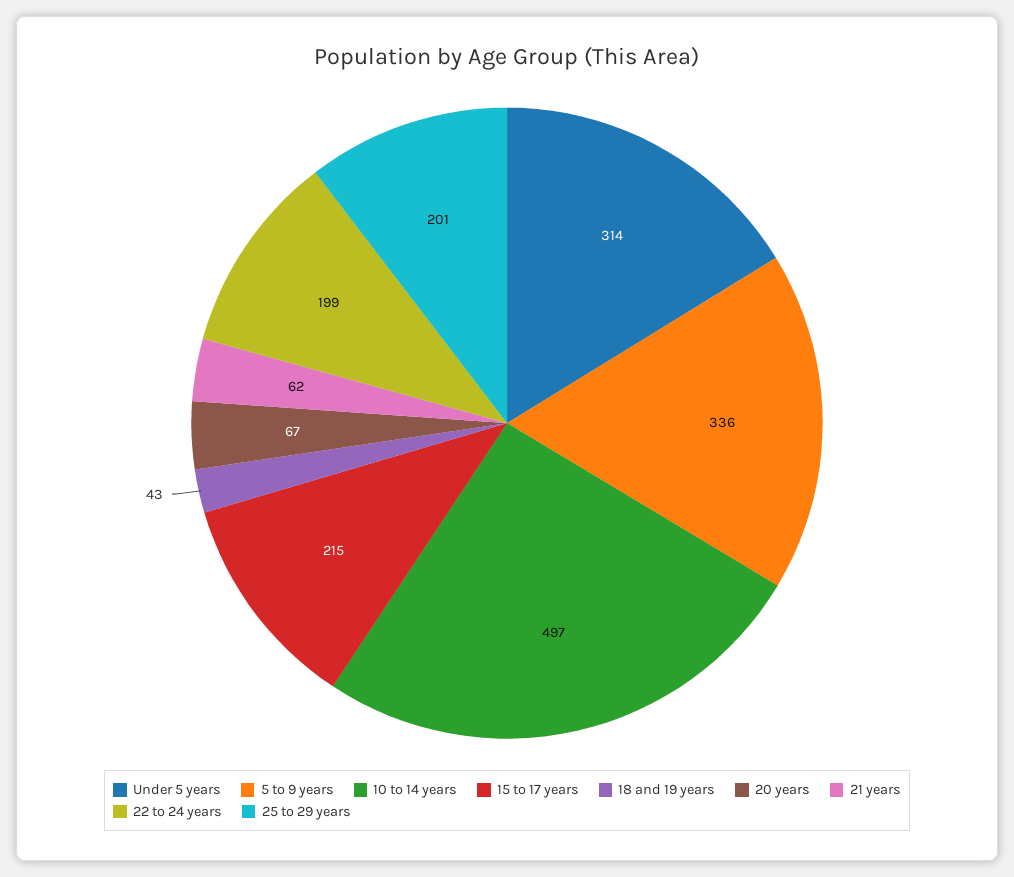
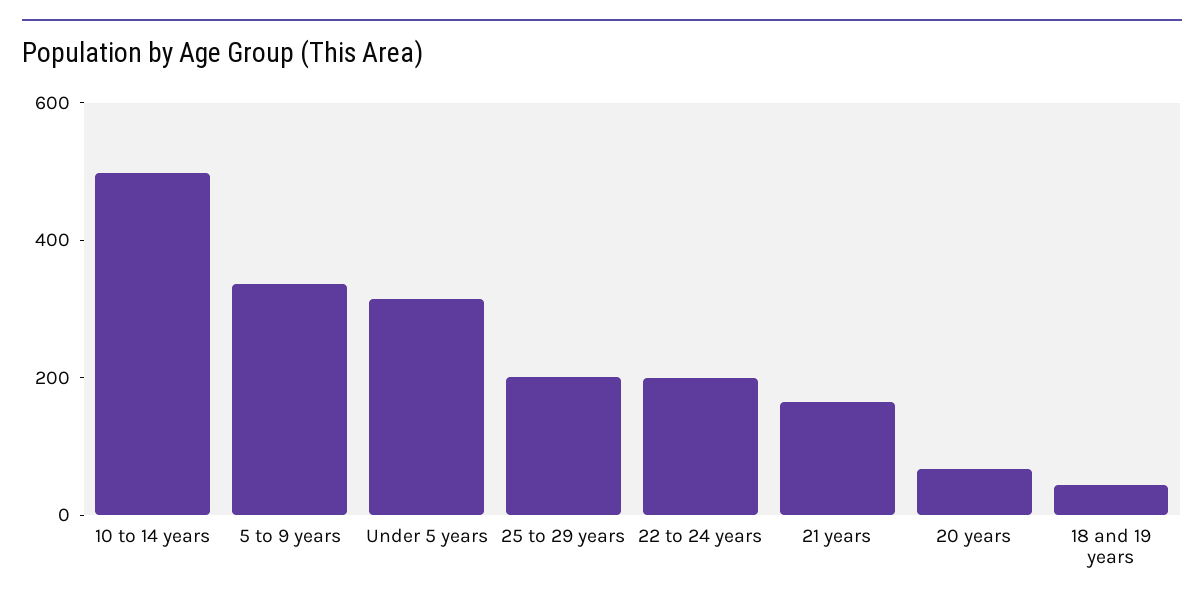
  {
    "Under 5 years": 314,
    "5 to 9 years": 336,
    "10 to 14 years": 497,
-   "15 to 17 years": 215,
    "18 and 19 years": 43,
    "20 years": 67,
-   "21 years": 62,
+   "21 years": 150,
    "22 to 24 years": 199,
    "25 to 29 years": 201
  }

